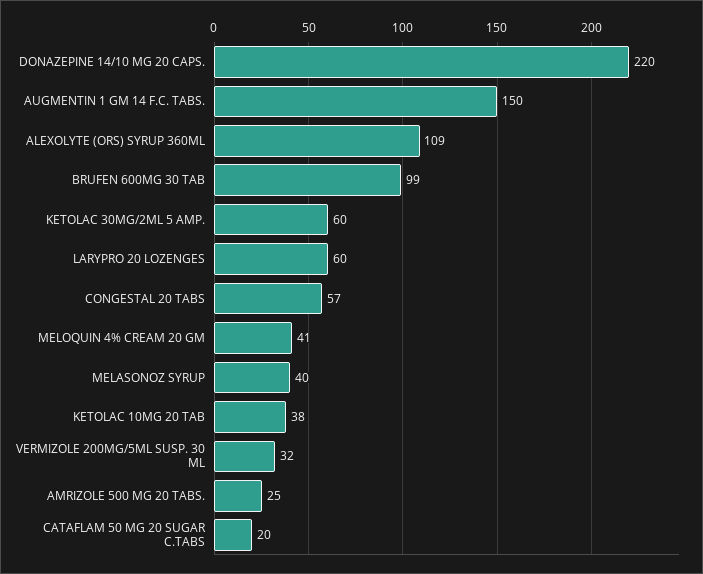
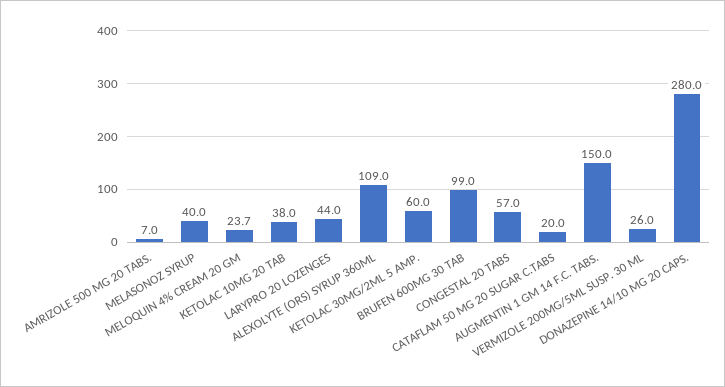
  {
-   "DONAZEPINE 14/10 MG 20 CAPS.": 220,
+   "DONAZEPINE 14/10 MG 20 CAPS.": 280,
    "AUGMENTIN 1 GM 14 F.C. TABS.": 150,
    "ALEXOLYTE (ORS) SYRUP 360ML": 109,
    "BRUFEN 600MG 30 TAB": 99,
    "KETOLAC 30MG/2ML 5 AMP.": 60,
-   "LARYPRO 20 LOZENGES": 60,
+   "LARYPRO 20 LOZENGES": 44,
    "CONGESTAL 20 TABS": 57,
-   "MELOQUIN 4% CREAM 20 GM": 41,
+   "MELOQUIN 4% CREAM 20 GM": 23.7,
    "MELASONOZ SYRUP": 40,
    "KETOLAC 10MG 20 TAB": 38,
-   "VERMIZOLE 200MG/5ML SUSP. 30 ML": 32,
+   "VERMIZOLE 200MG/5ML SUSP. 30 ML": 26,
-   "AMRIZOLE 500 MG 20 TABS.": 25,
+   "AMRIZOLE 500 MG 20 TABS.": 7,
    "CATAFLAM 50 MG 20 SUGAR C.TABS": 20
  }

